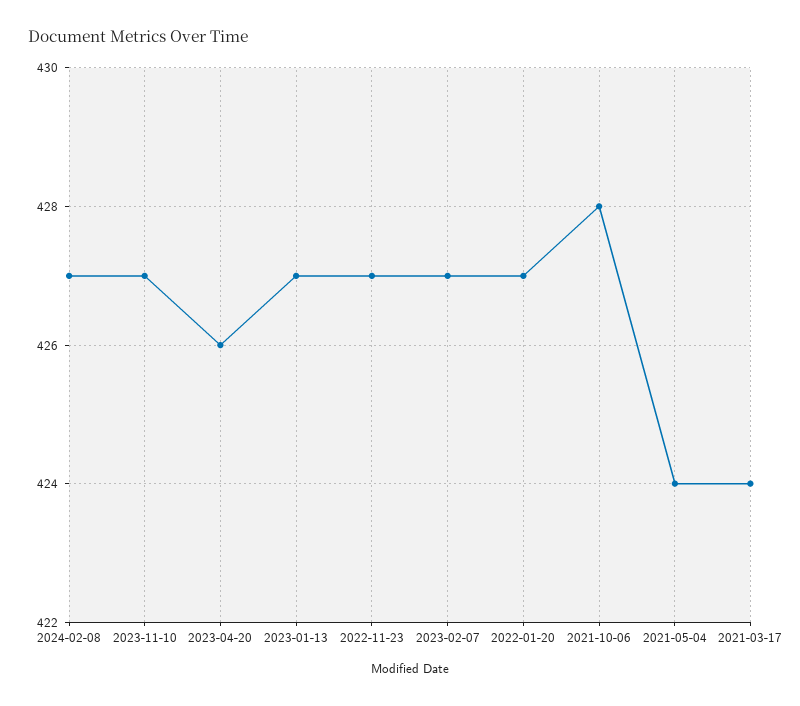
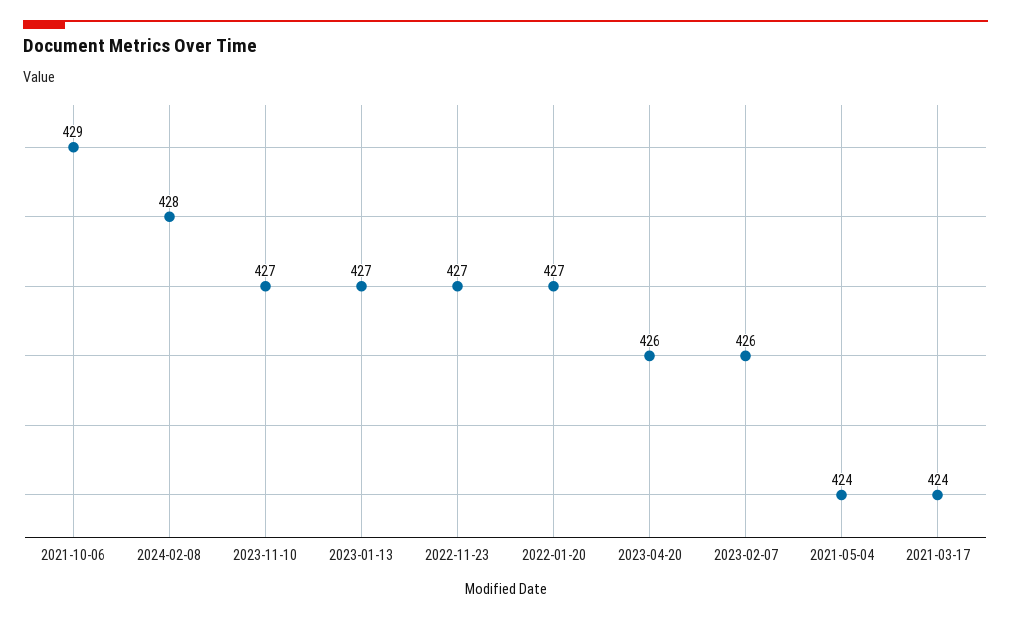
  {
-   "2024-02-08": 427,
+   "2024-02-08": 428,
    "2023-11-10": 427,
    "2023-04-20": 426,
    "2023-01-13": 427,
    "2022-11-23": 427,
-   "2023-02-07": 427,
+   "2023-02-07": 426,
    "2022-01-20": 427,
-   "2021-10-06": 428,
+   "2021-10-06": 429,
    "2021-05-04": 424,
    "2021-03-17": 424
  }

